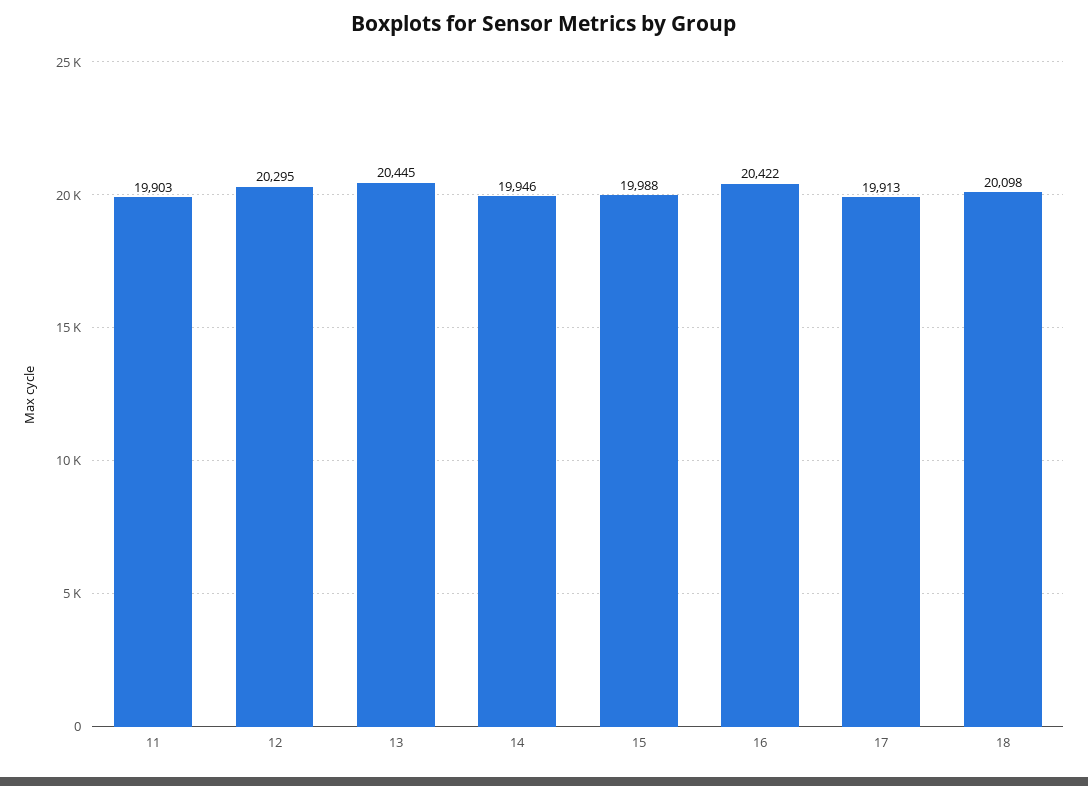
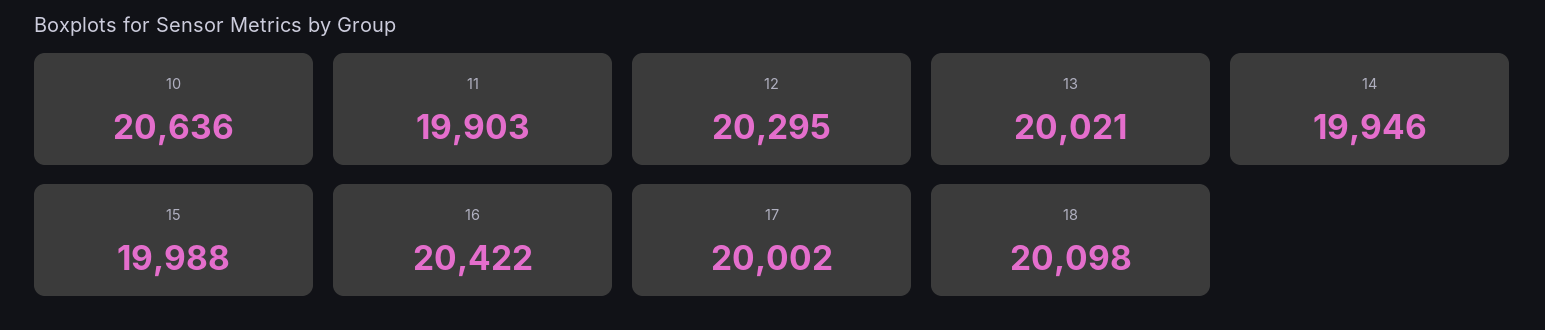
  {
    "11": 19903,
    "12": 20295,
-   "13": 20445,
+   "13": 20021,
    "14": 19946,
    "15": 19988,
    "16": 20422,
-   "17": 19913,
+   "17": 20002,
-   "18": 20098
+   "18": 20098,
+   "10": 20636
  }

